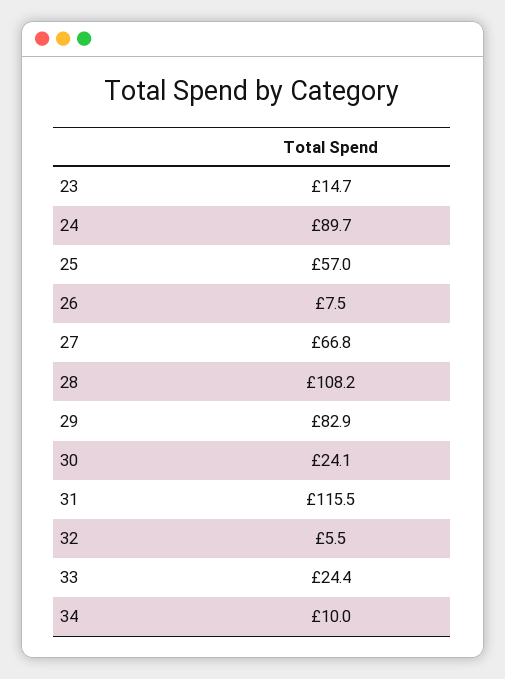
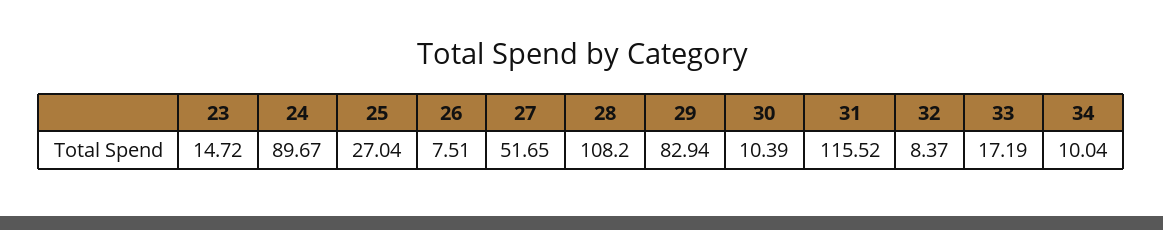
  {
    "23": 14.72,
    "24": 89.67,
-   "25": 57,
+   "25": 27.04,
    "26": 7.51,
-   "27": 66.8,
+   "27": 51.65,
    "28": 108.2,
    "29": 82.94,
-   "30": 24.1,
+   "30": 10.39,
    "31": 115.52,
-   "32": 5.5,
+   "32": 8.37,
-   "33": 24.4,
+   "33": 17.19,
    "34": 10.04
  }

